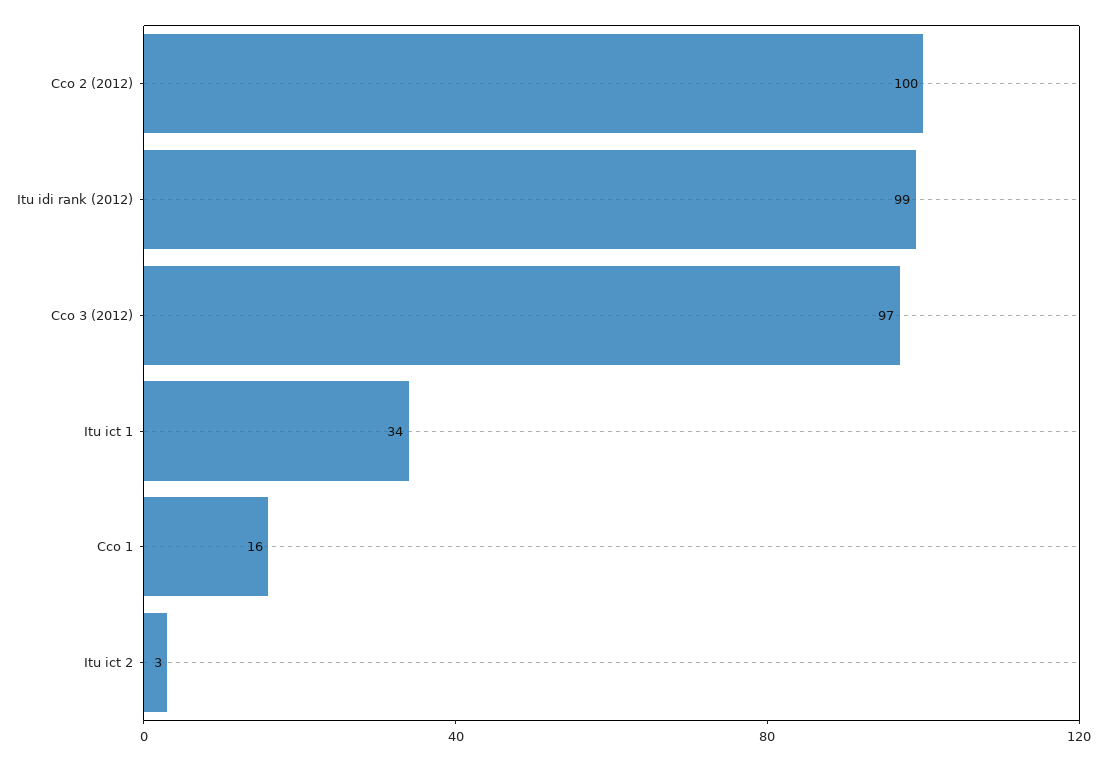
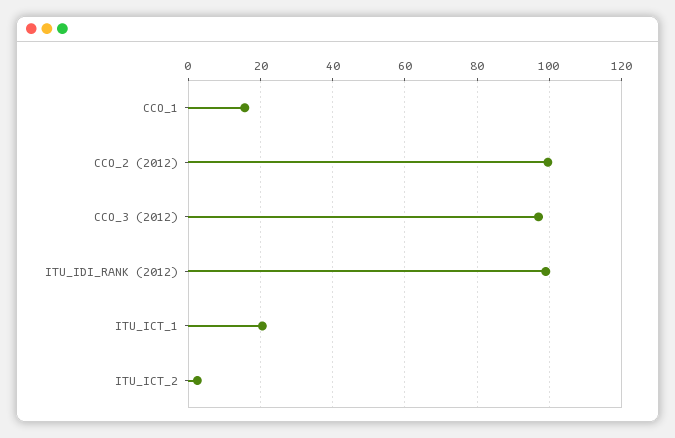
  {
    "Cco 2 (2012)": 100,
    "Itu idi rank (2012)": 99,
    "Cco 3 (2012)": 97,
-   "Itu ict 1": 34,
+   "Itu ict 1": 20,
    "Cco 1": 16,
    "Itu ict 2": 3
  }

